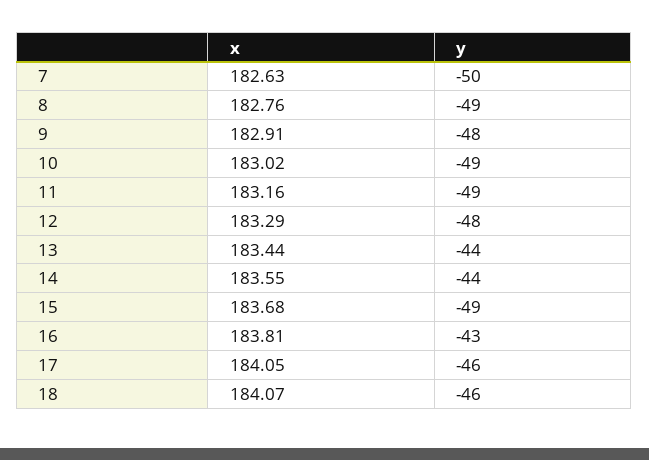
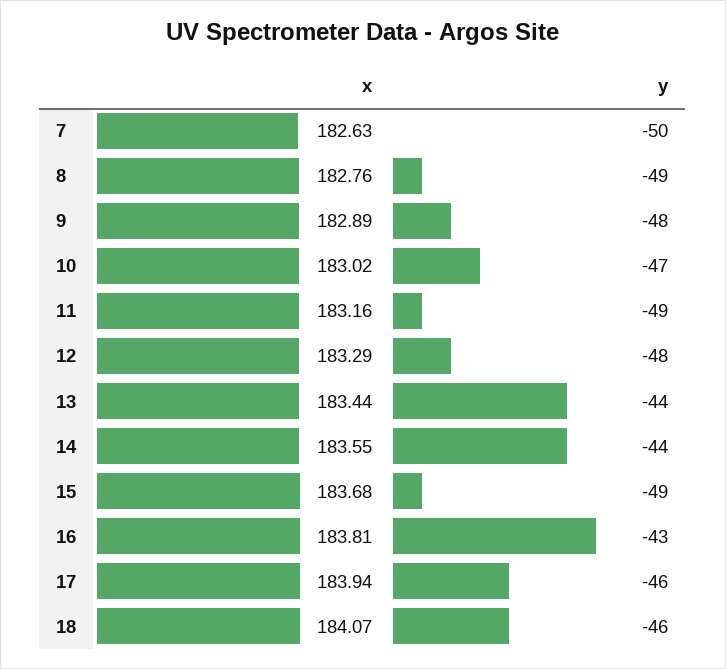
  {
    "x": {
      "7": 182.63,
      "8": 182.76,
-     "9": 182.91,
+     "9": 182.89,
      "10": 183.02,
      "11": 183.16,
      "12": 183.29,
      "13": 183.44,
      "14": 183.55,
      "15": 183.68,
      "16": 183.81,
-     "17": 184.05,
+     "17": 183.94,
      "18": 184.07
    },
    "y": {
      "7": -50,
      "8": -49,
      "9": -48,
-     "10": -49,
+     "10": -47,
      "11": -49,
      "12": -48,
      "13": -44,
      "14": -44,
      "15": -49,
      "16": -43,
      "17": -46,
      "18": -46
    }
  }

